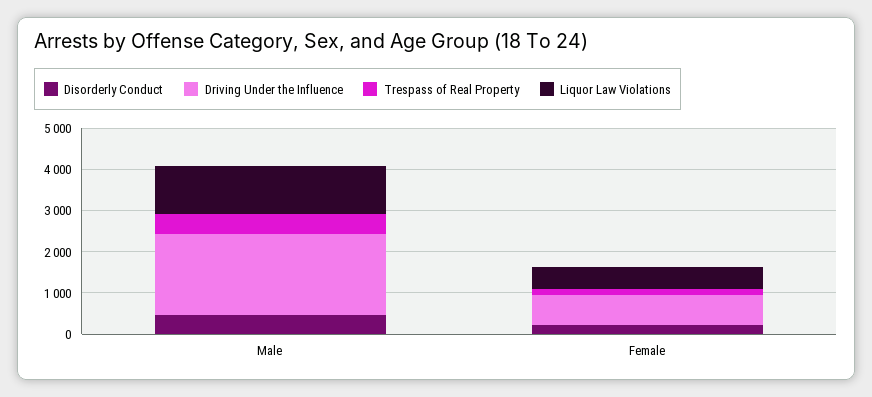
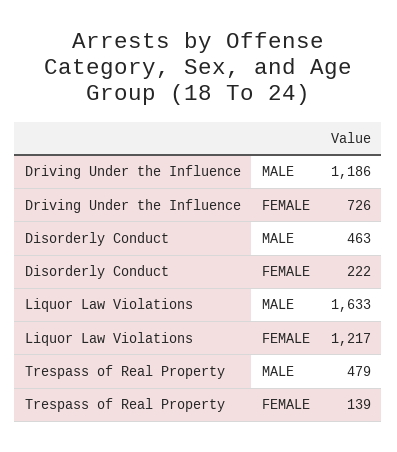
  {
    "Disorderly Conduct": {
      "Male": 463,
      "Female": 222
    },
    "Driving Under the Influence": {
-     "Male": 2000,
+     "Male": 1186,
      "Female": 726
    },
    "Trespass of Real Property": {
      "Male": 479,
      "Female": 139
    },
    "Liquor Law Violations": {
-     "Male": 1200,
+     "Male": 1633,
-     "Female": 600
+     "Female": 1217
    }
  }

